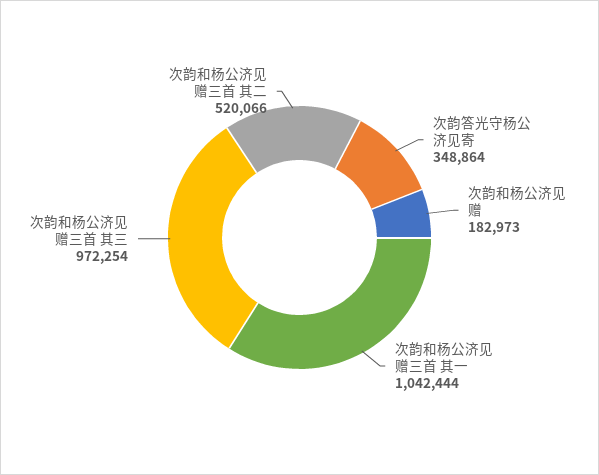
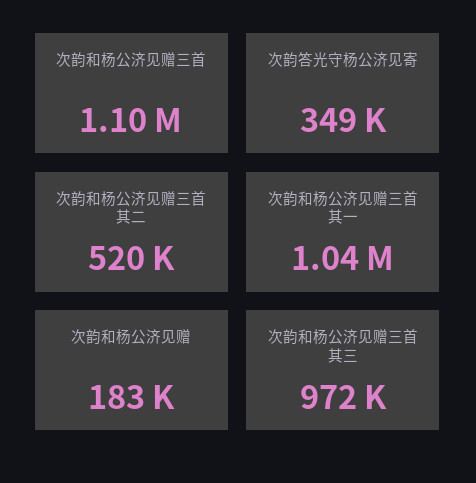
  {
    "次韵答光守杨公济见寄": 348864,
    "次韵和杨公济见赠": 182973,
    "次韵和杨公济见赠三首 其一": 1042444,
    "次韵和杨公济见赠三首 其三": 972254,
-   "次韵和杨公济见赠三首 其二": 520066
+   "次韵和杨公济见赠三首 其二": 520066,
+   "次韵和杨公济见赠三首": 1100000
  }

